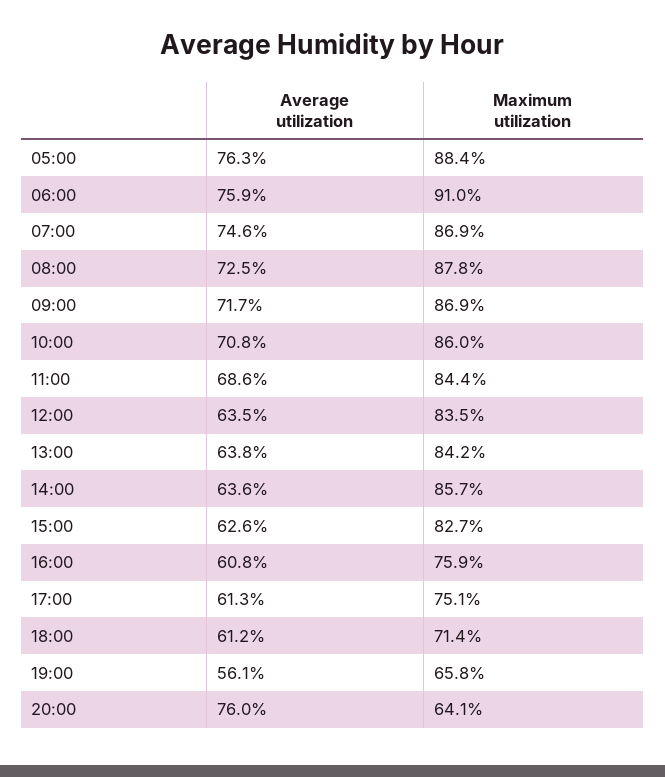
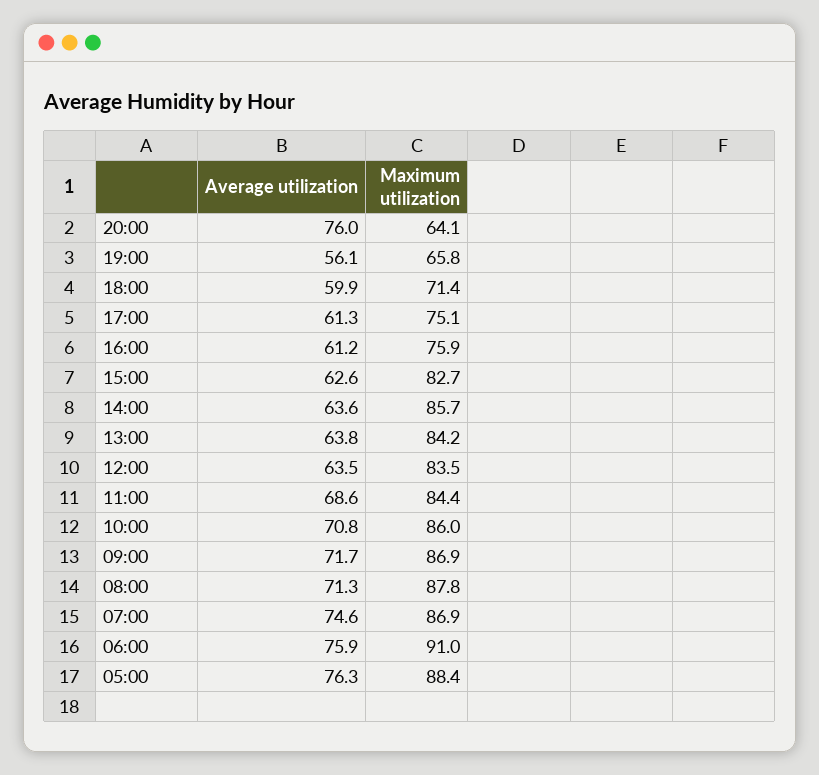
  {
    "Average utilization": {
      "05:00": 76.3,
      "06:00": 75.9,
      "07:00": 74.6,
-     "08:00": 72.5,
+     "08:00": 71.3,
      "09:00": 71.7,
      "10:00": 70.8,
      "11:00": 68.6,
      "12:00": 63.5,
      "13:00": 63.8,
      "14:00": 63.6,
      "15:00": 62.6,
-     "16:00": 60.8,
+     "16:00": 61.2,
      "17:00": 61.3,
-     "18:00": 61.2,
+     "18:00": 59.9,
      "19:00": 56.1,
      "20:00": 76
    },
    "Maximum utilization": {
      "05:00": 88.4,
      "06:00": 91,
      "07:00": 86.9,
      "08:00": 87.8,
      "09:00": 86.9,
      "10:00": 86,
      "11:00": 84.4,
      "12:00": 83.5,
      "13:00": 84.2,
      "14:00": 85.7,
      "15:00": 82.7,
      "16:00": 75.9,
      "17:00": 75.1,
      "18:00": 71.4,
      "19:00": 65.8,
      "20:00": 64.1
    }
  }

